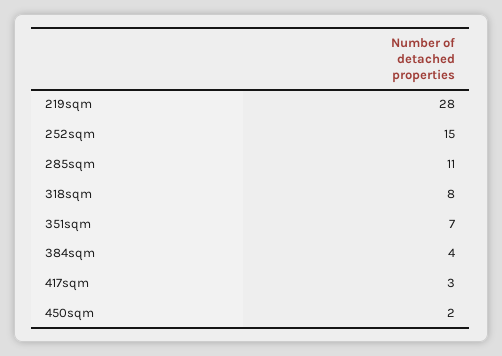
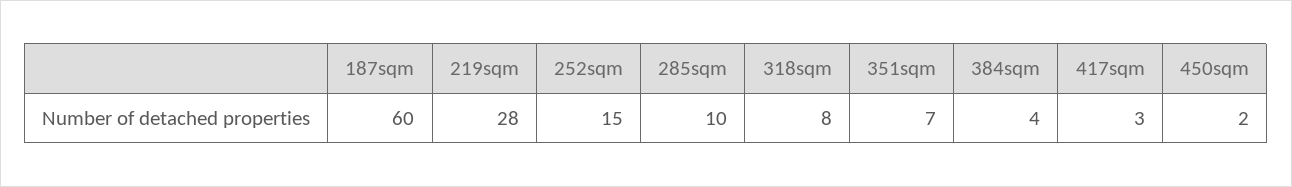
  {
    "219sqm": 28,
    "252sqm": 15,
-   "285sqm": 11,
+   "285sqm": 10,
    "318sqm": 8,
    "351sqm": 7,
    "384sqm": 4,
    "417sqm": 3,
-   "450sqm": 2
+   "450sqm": 2,
+   "187sqm": 60
  }

